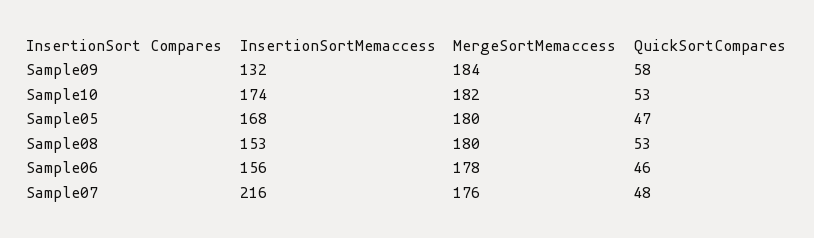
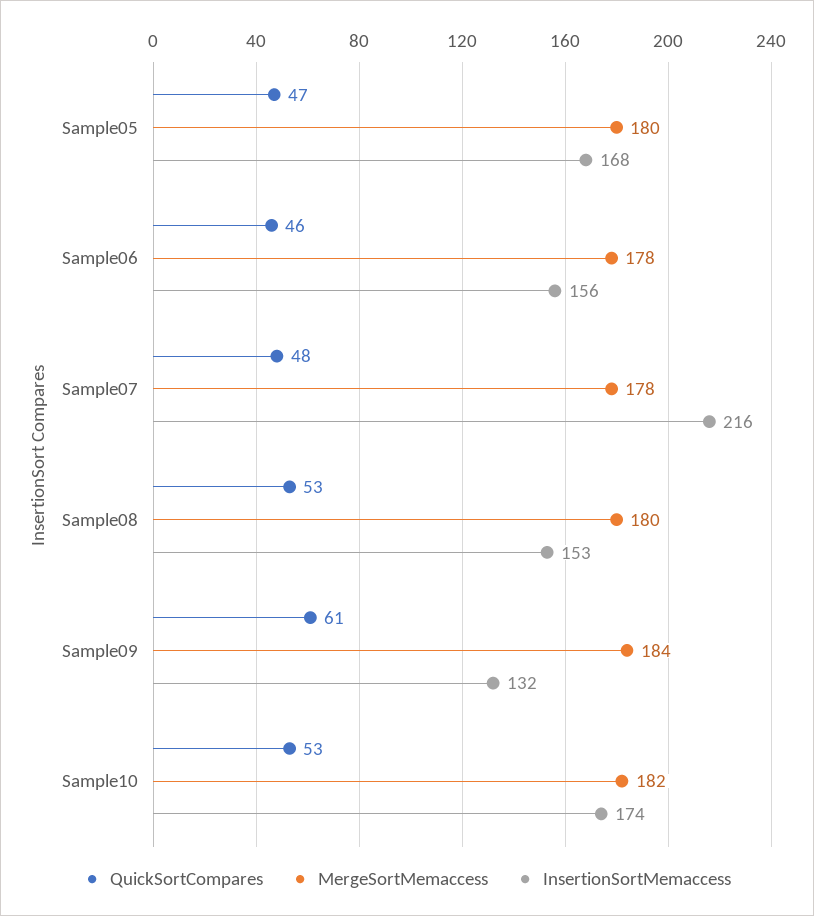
  {
    "InsertionSortMemaccess": {
      "Sample09": 132,
      "Sample10": 174,
      "Sample05": 168,
      "Sample08": 153,
      "Sample06": 156,
      "Sample07": 216
    },
    "MergeSortMemaccess": {
      "Sample09": 184,
      "Sample10": 182,
      "Sample05": 180,
      "Sample08": 180,
      "Sample06": 178,
-     "Sample07": 176
+     "Sample07": 178
    },
    "QuickSortCompares": {
-     "Sample09": 58,
+     "Sample09": 61,
      "Sample10": 53,
      "Sample05": 47,
      "Sample08": 53,
      "Sample06": 46,
      "Sample07": 48
    }
  }

